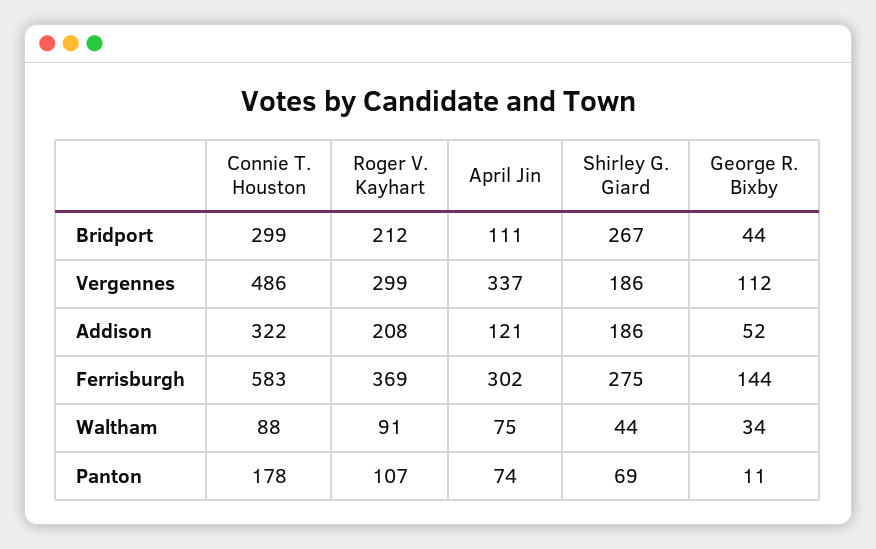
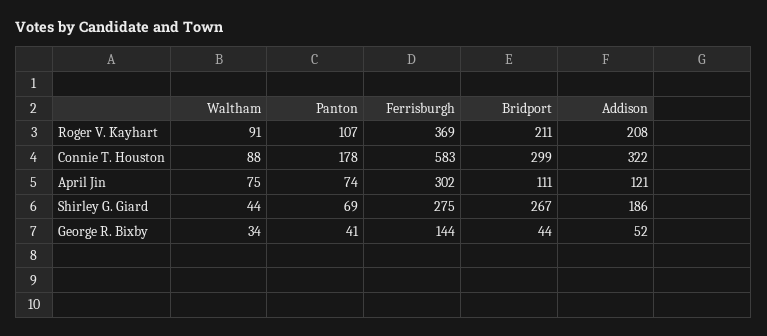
  {
    "Connie T. Houston": {
      "Bridport": 299,
-     "Vergennes": 486,
      "Addison": 322,
      "Ferrisburgh": 583,
      "Waltham": 88,
      "Panton": 178
    },
    "Roger V. Kayhart": {
-     "Bridport": 212,
+     "Bridport": 211,
-     "Vergennes": 299,
      "Addison": 208,
      "Ferrisburgh": 369,
      "Waltham": 91,
      "Panton": 107
    },
    "April Jin": {
      "Bridport": 111,
-     "Vergennes": 337,
      "Addison": 121,
      "Ferrisburgh": 302,
      "Waltham": 75,
      "Panton": 74
    },
    "Shirley G. Giard": {
      "Bridport": 267,
-     "Vergennes": 186,
      "Addison": 186,
      "Ferrisburgh": 275,
      "Waltham": 44,
      "Panton": 69
    },
    "George R. Bixby": {
      "Bridport": 44,
-     "Vergennes": 112,
      "Addison": 52,
      "Ferrisburgh": 144,
      "Waltham": 34,
-     "Panton": 11
+     "Panton": 41
    }
  }

